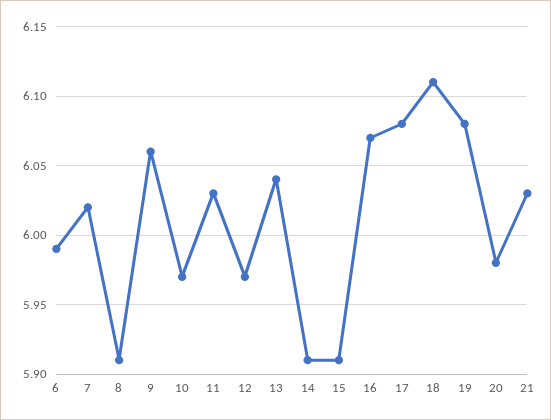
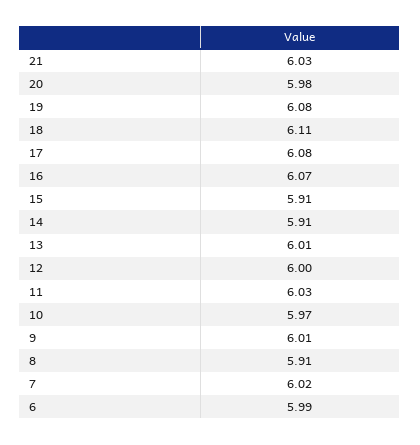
  {
    "6": 5.99,
    "7": 6.02,
    "8": 5.91,
-   "9": 6.06,
+   "9": 6.01,
    "10": 5.97,
    "11": 6.03,
-   "12": 5.97,
+   "12": 6,
-   "13": 6.04,
+   "13": 6.01,
    "14": 5.91,
    "15": 5.91,
    "16": 6.07,
    "17": 6.08,
    "18": 6.11,
    "19": 6.08,
    "20": 5.98,
    "21": 6.03
  }

